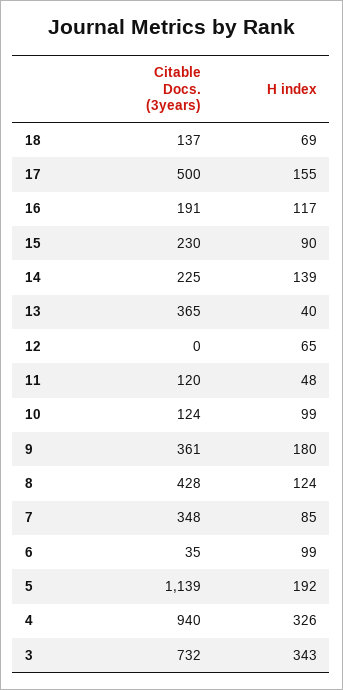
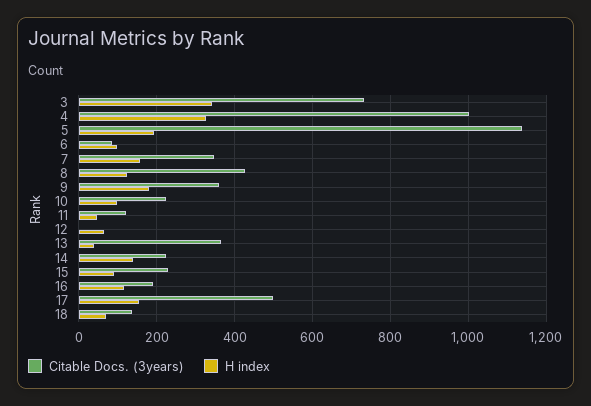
  {
    "Citable Docs. (3years)": {
      "18": 137,
      "17": 500,
      "16": 191,
      "15": 230,
      "14": 225,
      "13": 365,
      "12": 0,
      "11": 120,
-     "10": 124,
+     "10": 220,
      "9": 361,
      "8": 428,
      "7": 348,
-     "6": 35,
+     "6": 80,
      "5": 1139,
-     "4": 940,
+     "4": 1000,
      "3": 732
    },
    "H index": {
      "18": 69,
      "17": 155,
      "16": 117,
      "15": 90,
      "14": 139,
      "13": 40,
      "12": 65,
      "11": 48,
      "10": 99,
      "9": 180,
      "8": 124,
-     "7": 85,
+     "7": 160,
      "6": 99,
      "5": 192,
      "4": 326,
      "3": 343
    }
  }

